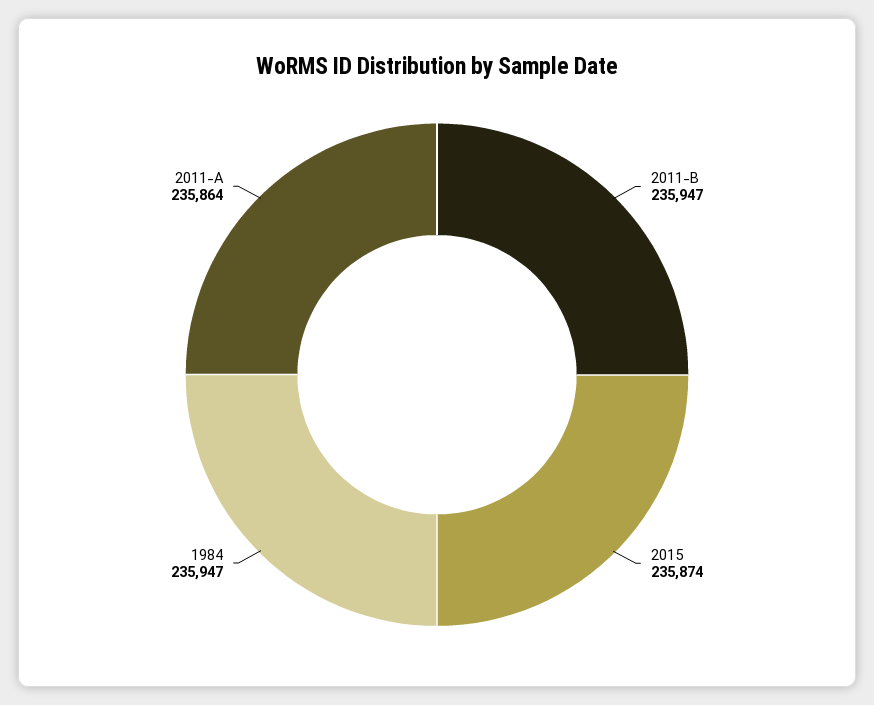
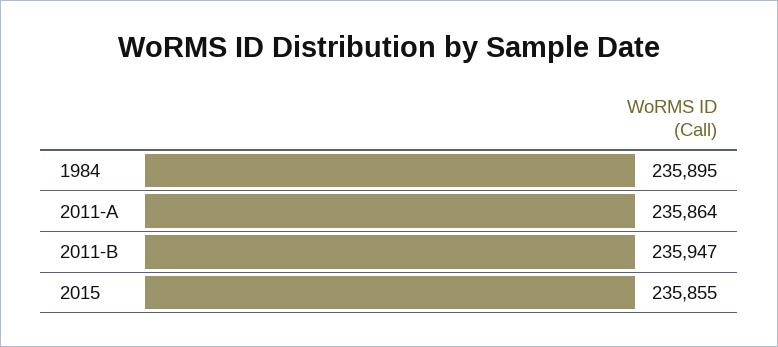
  {
    "2011-B": 235947,
-   "2015": 235874,
+   "2015": 235855,
-   "1984": 235947,
+   "1984": 235895,
    "2011-A": 235864
  }

